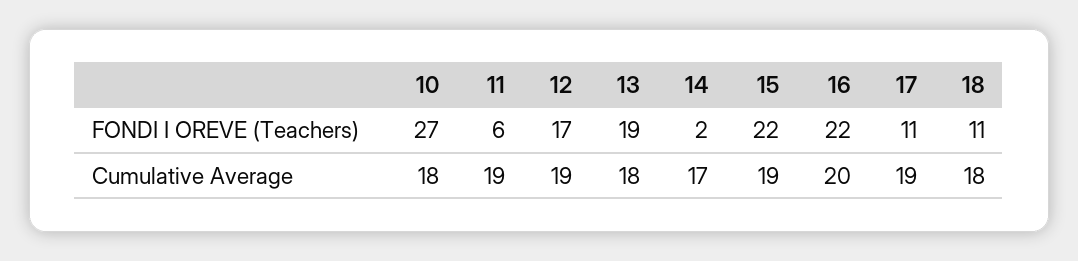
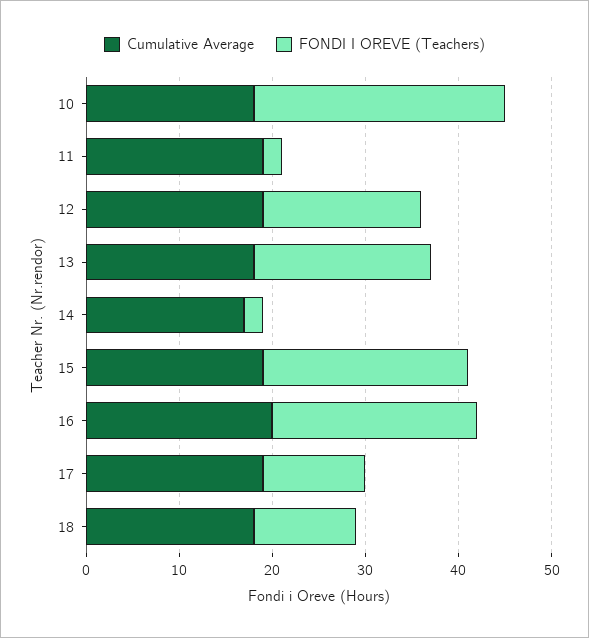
  {
    "FONDI I OREVE (Teachers)": {
      "10": 27,
-     "11": 6,
+     "11": 2,
      "12": 17,
      "13": 19,
      "14": 2,
      "15": 22,
      "16": 22,
      "17": 11,
      "18": 11
    },
    "Cumulative Average": {
      "10": 18,
      "11": 19,
      "12": 19,
      "13": 18,
      "14": 17,
      "15": 19,
      "16": 20,
      "17": 19,
      "18": 18
    }
  }

